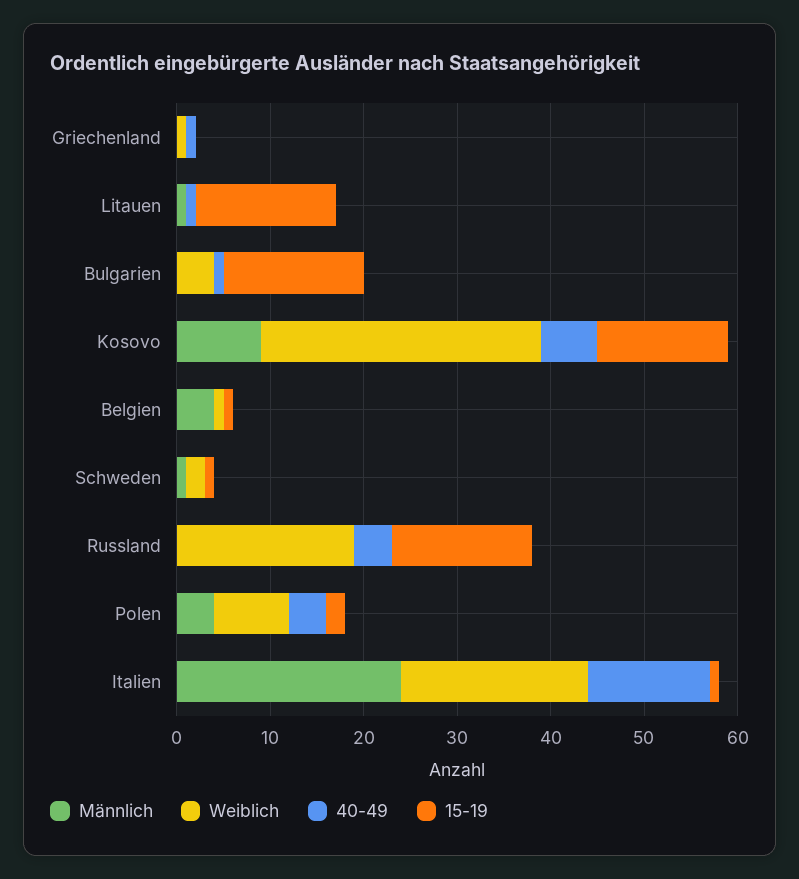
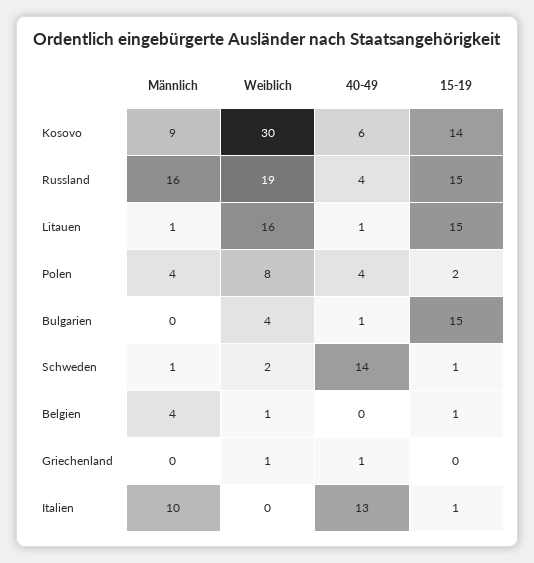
  {
    "Männlich": {
      "Griechenland": 0,
      "Litauen": 1,
      "Bulgarien": 0,
      "Kosovo": 9,
      "Belgien": 4,
      "Schweden": 1,
-     "Russland": 0,
+     "Russland": 16,
      "Polen": 4,
-     "Italien": 24
+     "Italien": 10
    },
    "Weiblich": {
      "Griechenland": 1,
-     "Litauen": 0,
+     "Litauen": 16,
      "Bulgarien": 4,
      "Kosovo": 30,
      "Belgien": 1,
      "Schweden": 2,
      "Russland": 19,
      "Polen": 8,
-     "Italien": 20
+     "Italien": 0
    },
    "40-49": {
      "Griechenland": 1,
      "Litauen": 1,
      "Bulgarien": 1,
      "Kosovo": 6,
      "Belgien": 0,
-     "Schweden": 0,
+     "Schweden": 14,
      "Russland": 4,
      "Polen": 4,
      "Italien": 13
    },
    "15-19": {
      "Griechenland": 0,
      "Litauen": 15,
      "Bulgarien": 15,
      "Kosovo": 14,
      "Belgien": 1,
      "Schweden": 1,
      "Russland": 15,
      "Polen": 2,
      "Italien": 1
    }
  }

